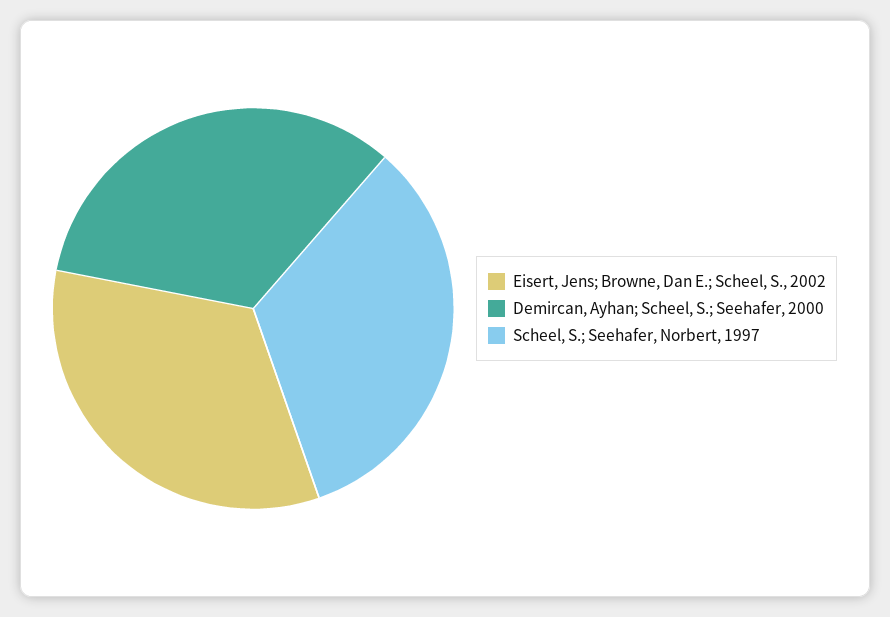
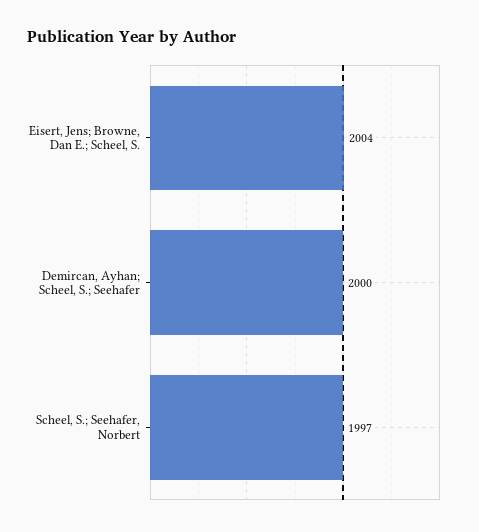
  {
-   "Eisert, Jens; Browne, Dan E.; Scheel, S.": 2002,
+   "Eisert, Jens; Browne, Dan E.; Scheel, S.": 2004,
    "Demircan, Ayhan; Scheel, S.; Seehafer": 2000,
    "Scheel, S.; Seehafer, Norbert": 1997
  }

